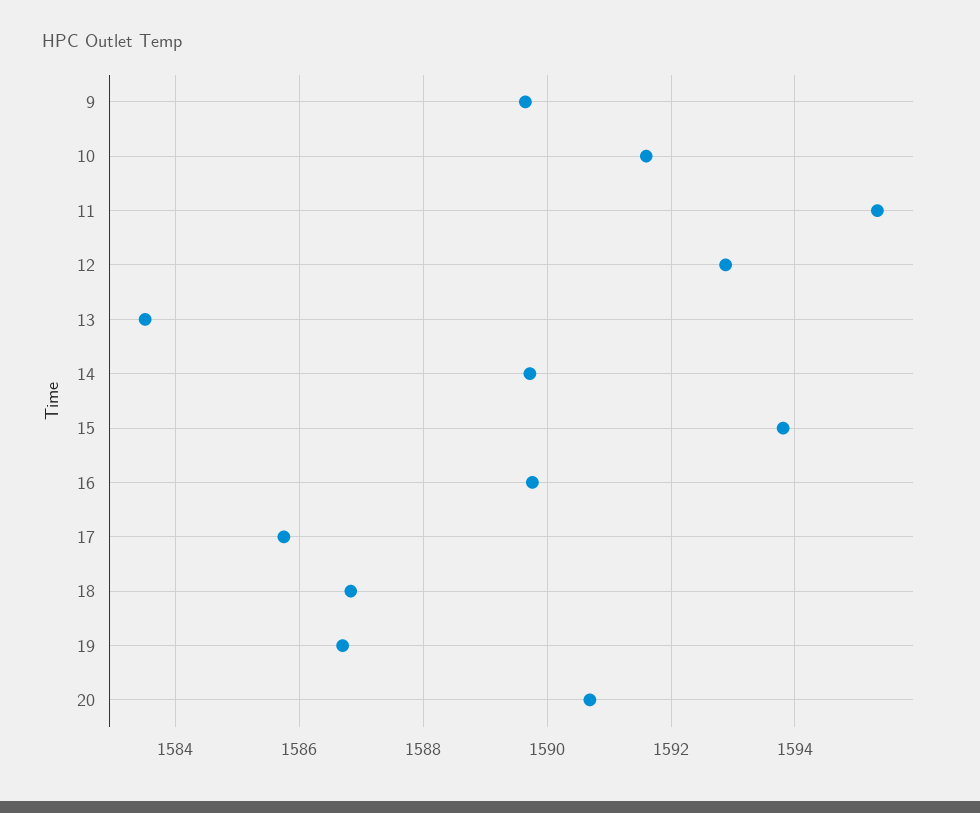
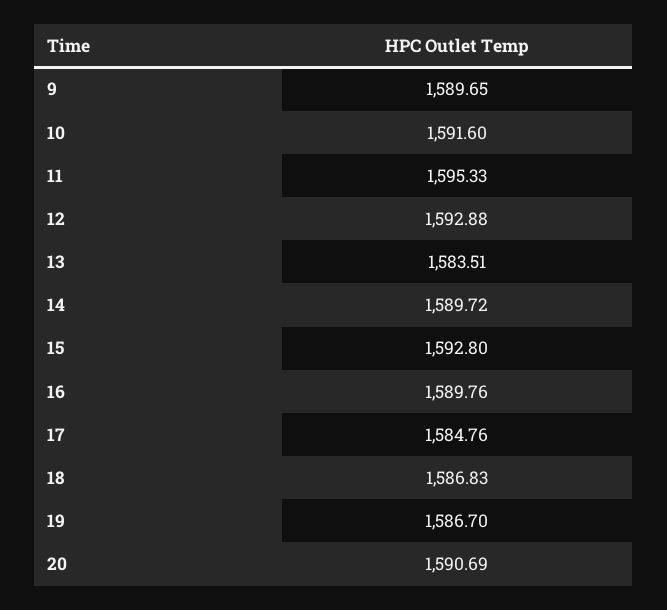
  {
    "9": 1589.65,
    "10": 1591.6,
    "11": 1595.33,
    "12": 1592.88,
    "13": 1583.51,
    "14": 1589.72,
-   "15": 1593.8,
+   "15": 1592.8,
    "16": 1589.76,
-   "17": 1585.8,
+   "17": 1584.76,
    "18": 1586.83,
    "19": 1586.7,
    "20": 1590.69
  }

